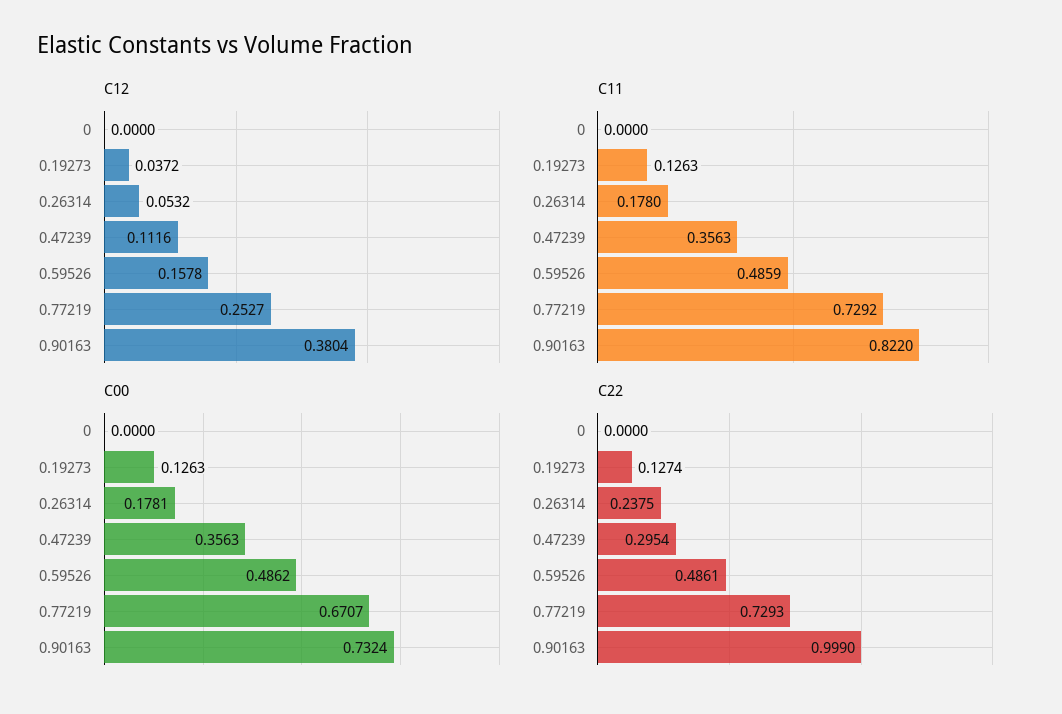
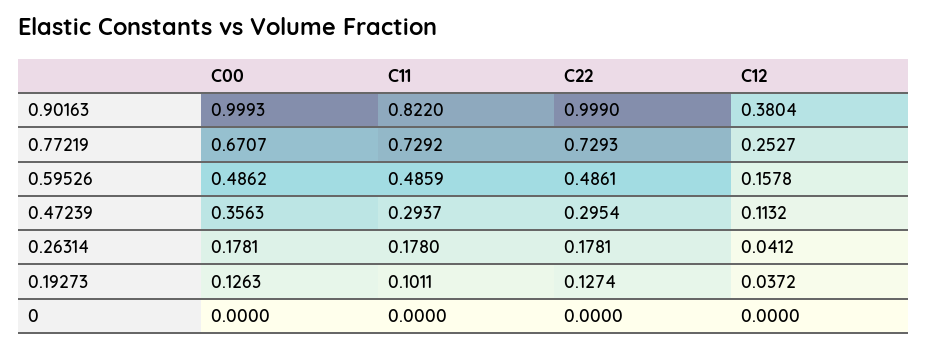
  {
    "C12": {
      "0": 0,
      "0.19273": 0.0372,
-     "0.26314": 0.0532,
+     "0.26314": 0.0412,
-     "0.47239": 0.1116,
+     "0.47239": 0.1132,
      "0.59526": 0.1578,
      "0.77219": 0.2527,
      "0.90163": 0.3804
    },
    "C11": {
      "0": 0,
-     "0.19273": 0.1263,
+     "0.19273": 0.1011,
      "0.26314": 0.178,
-     "0.47239": 0.3563,
+     "0.47239": 0.2937,
      "0.59526": 0.4859,
      "0.77219": 0.7292,
      "0.90163": 0.822
    },
    "C00": {
      "0": 0,
      "0.19273": 0.1263,
      "0.26314": 0.1781,
      "0.47239": 0.3563,
      "0.59526": 0.4862,
      "0.77219": 0.6707,
-     "0.90163": 0.7324
+     "0.90163": 0.9993
    },
    "C22": {
      "0": 0,
      "0.19273": 0.1274,
-     "0.26314": 0.2375,
+     "0.26314": 0.1781,
      "0.47239": 0.2954,
      "0.59526": 0.4861,
      "0.77219": 0.7293,
      "0.90163": 0.999
    }
  }

